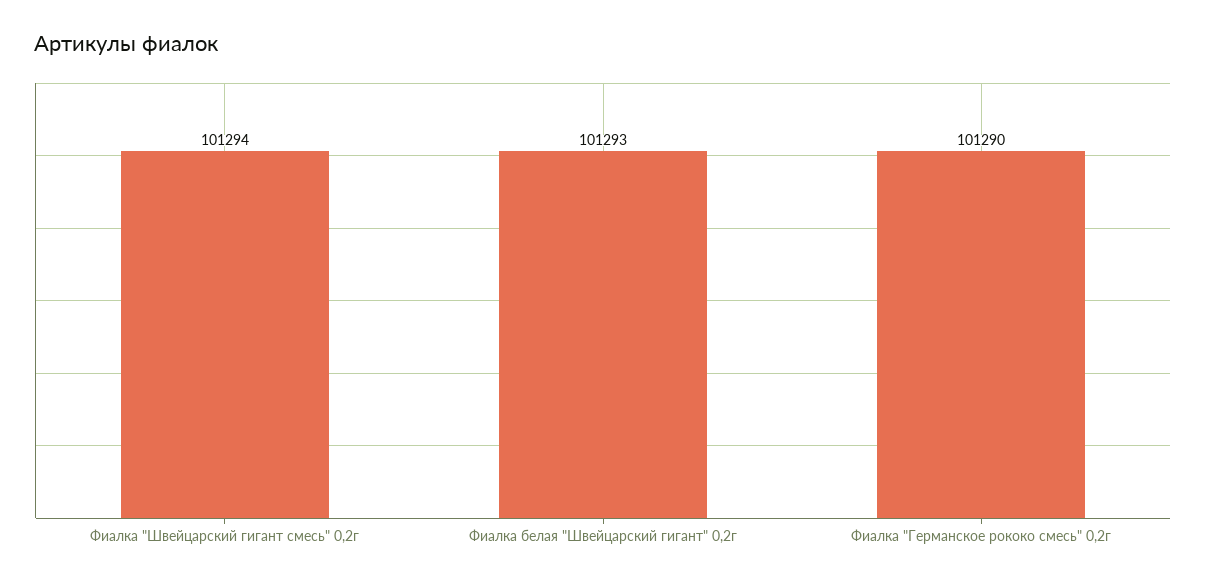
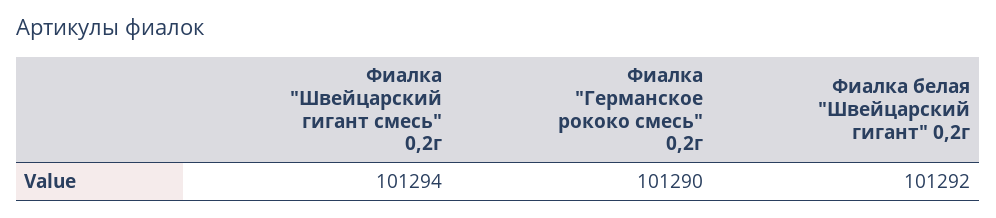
  {
    "Фиалка \"Швейцарский гигант смесь\" 0,2г": 101294,
-   "Фиалка белая \"Швейцарский гигант\" 0,2г": 101293,
+   "Фиалка белая \"Швейцарский гигант\" 0,2г": 101292,
    "Фиалка \"Германское рококо смесь\" 0,2г": 101290
  }

